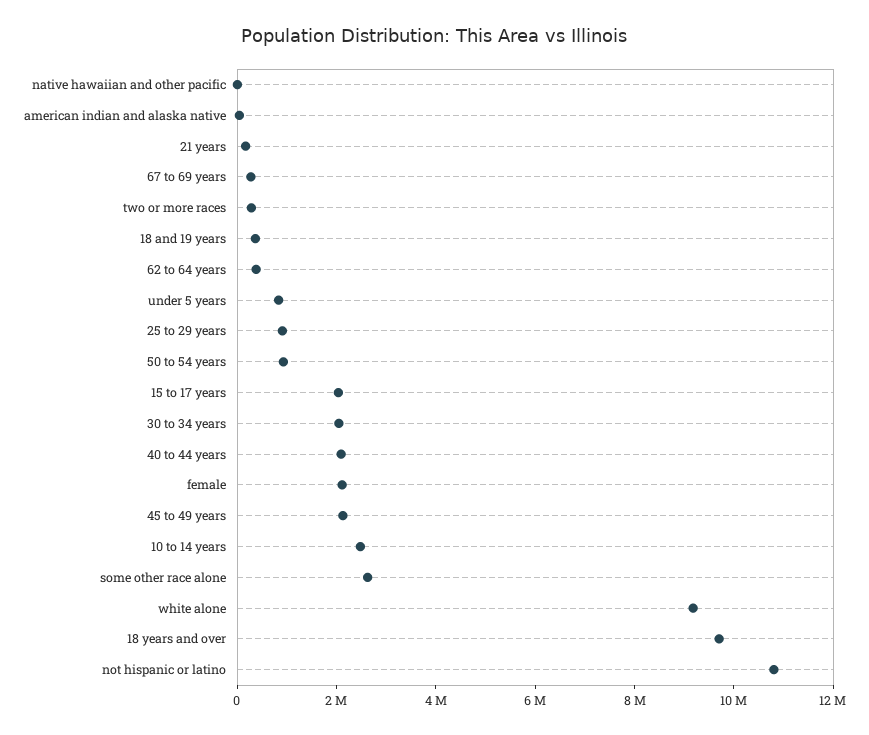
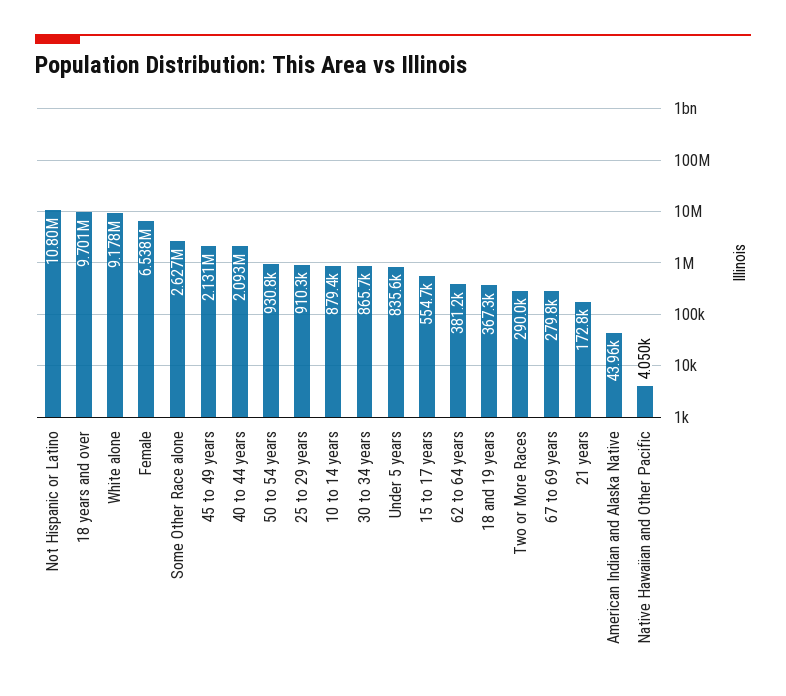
  {
    "native hawaiian and other pacific": 4050,
    "american indian and alaska native": 43960,
    "21 years": 172800,
    "67 to 69 years": 279800,
    "two or more races": 290000,
    "18 and 19 years": 367300,
    "62 to 64 years": 381200,
    "under 5 years": 835600,
    "25 to 29 years": 910300,
    "50 to 54 years": 930800,
-   "15 to 17 years": 2000000,
+   "15 to 17 years": 554700,
-   "30 to 34 years": 2000000,
+   "30 to 34 years": 865700,
    "40 to 44 years": 2093000,
-   "female": 2000000,
+   "female": 6538000,
    "45 to 49 years": 2131000,
-   "10 to 14 years": 2500000,
+   "10 to 14 years": 879400,
    "some other race alone": 2627000,
    "white alone": 9178000,
    "18 years and over": 9701000,
    "not hispanic or latino": 10800000
  }

